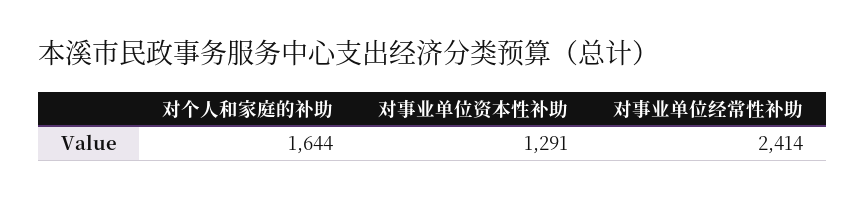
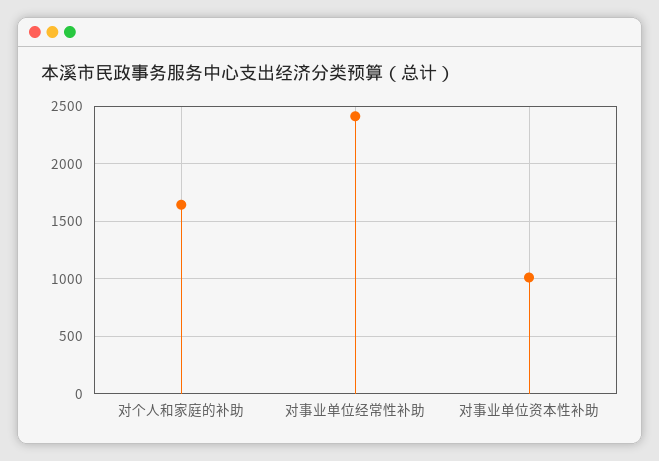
  {
    "对个人和家庭的补助": 1644,
-   "对事业单位资本性补助": 1291,
+   "对事业单位资本性补助": 1000,
    "对事业单位经常性补助": 2414
  }

